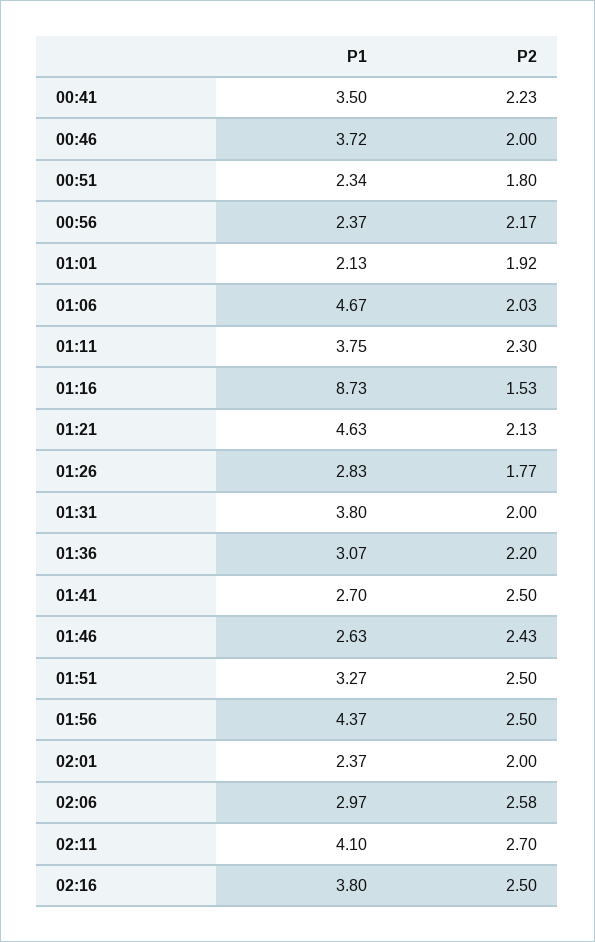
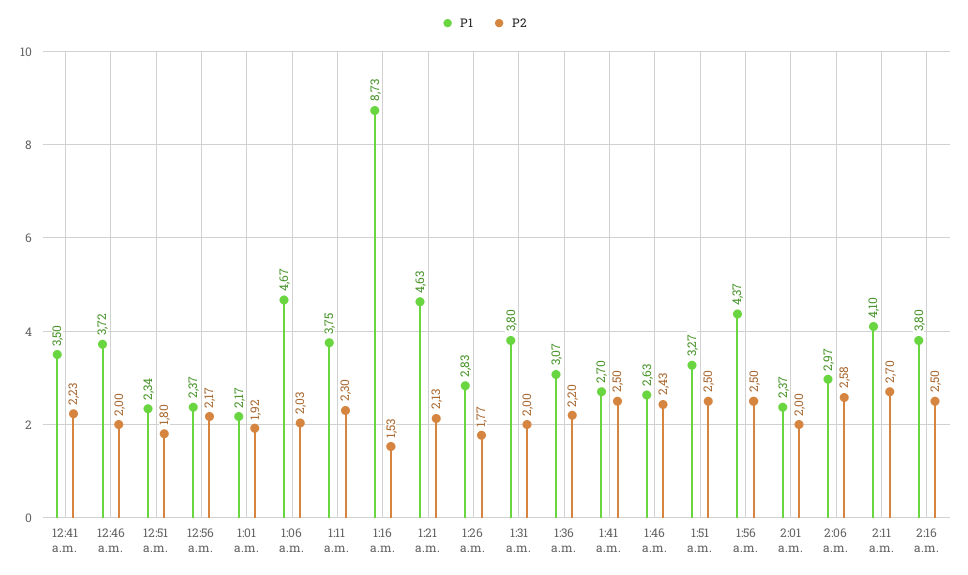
  {
    "P1": {
      "00:41": 3.5,
      "00:46": 3.72,
      "00:51": 2.34,
      "00:56": 2.37,
-     "01:01": 2.13,
+     "01:01": 2.17,
      "01:06": 4.67,
      "01:11": 3.75,
      "01:16": 8.73,
      "01:21": 4.63,
      "01:26": 2.83,
      "01:31": 3.8,
      "01:36": 3.07,
      "01:41": 2.7,
      "01:46": 2.63,
      "01:51": 3.27,
      "01:56": 4.37,
      "02:01": 2.37,
      "02:06": 2.97,
      "02:11": 4.1,
      "02:16": 3.8
    },
    "P2": {
      "00:41": 2.23,
      "00:46": 2,
      "00:51": 1.8,
      "00:56": 2.17,
      "01:01": 1.92,
      "01:06": 2.03,
      "01:11": 2.3,
      "01:16": 1.53,
      "01:21": 2.13,
      "01:26": 1.77,
      "01:31": 2,
      "01:36": 2.2,
      "01:41": 2.5,
      "01:46": 2.43,
      "01:51": 2.5,
      "01:56": 2.5,
      "02:01": 2,
      "02:06": 2.58,
      "02:11": 2.7,
      "02:16": 2.5
    }
  }

